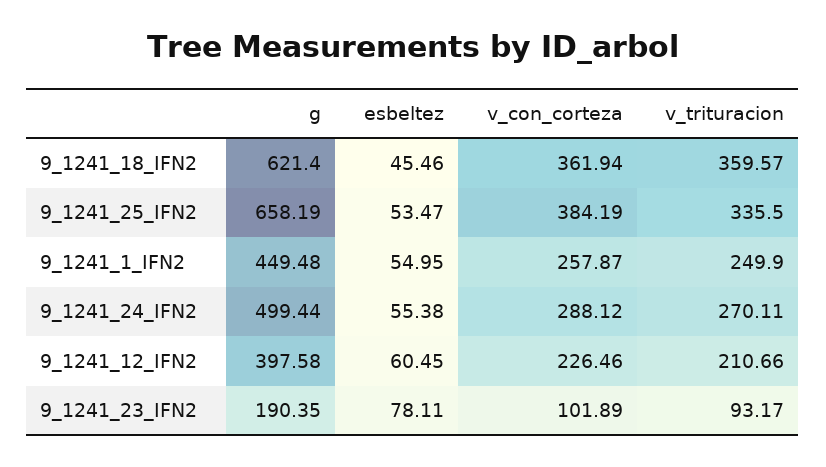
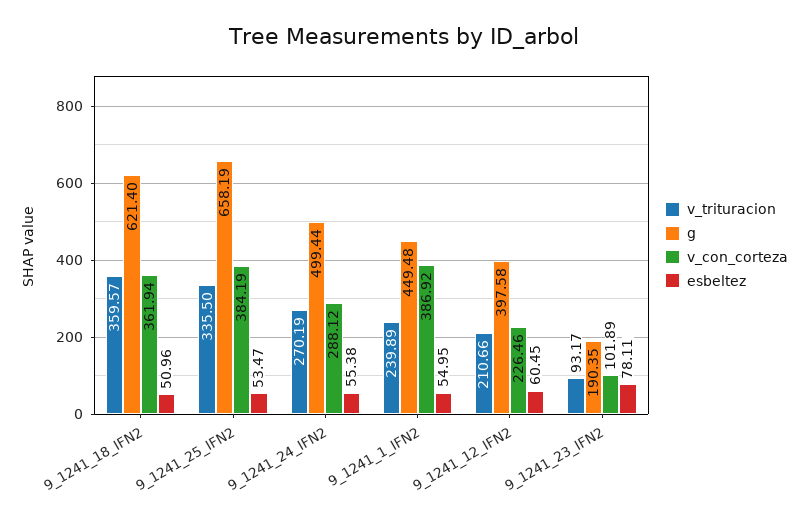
  {
    "g": {
      "9_1241_18_IFN2": 621.4,
      "9_1241_25_IFN2": 658.19,
      "9_1241_1_IFN2": 449.48,
      "9_1241_24_IFN2": 499.44,
      "9_1241_12_IFN2": 397.58,
      "9_1241_23_IFN2": 190.35
    },
    "esbeltez": {
-     "9_1241_18_IFN2": 45.46,
+     "9_1241_18_IFN2": 50.96,
      "9_1241_25_IFN2": 53.47,
      "9_1241_1_IFN2": 54.95,
      "9_1241_24_IFN2": 55.38,
      "9_1241_12_IFN2": 60.45,
      "9_1241_23_IFN2": 78.11
    },
    "v_con_corteza": {
      "9_1241_18_IFN2": 361.94,
      "9_1241_25_IFN2": 384.19,
-     "9_1241_1_IFN2": 257.87,
+     "9_1241_1_IFN2": 386.92,
      "9_1241_24_IFN2": 288.12,
      "9_1241_12_IFN2": 226.46,
      "9_1241_23_IFN2": 101.89
    },
    "v_trituracion": {
      "9_1241_18_IFN2": 359.57,
      "9_1241_25_IFN2": 335.5,
-     "9_1241_1_IFN2": 249.9,
+     "9_1241_1_IFN2": 239.89,
-     "9_1241_24_IFN2": 270.11,
+     "9_1241_24_IFN2": 270.19,
      "9_1241_12_IFN2": 210.66,
      "9_1241_23_IFN2": 93.17
    }
  }

